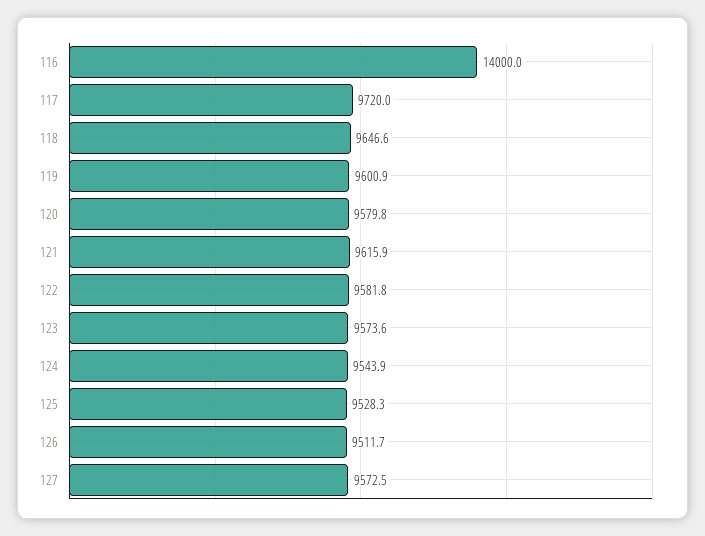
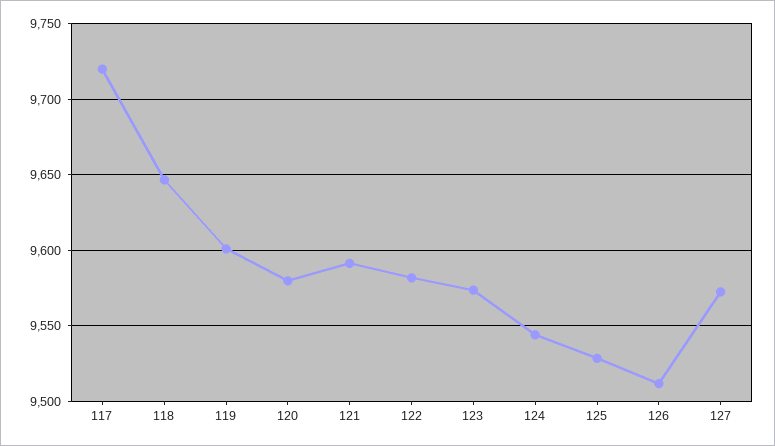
  {
-   "116": 14000,
    "117": 9720,
    "118": 9646.6,
    "119": 9600.9,
    "120": 9579.8,
-   "121": 9615.9,
+   "121": 9590,
    "122": 9581.8,
    "123": 9573.6,
    "124": 9543.9,
    "125": 9528.3,
    "126": 9511.7,
    "127": 9572.5
  }

